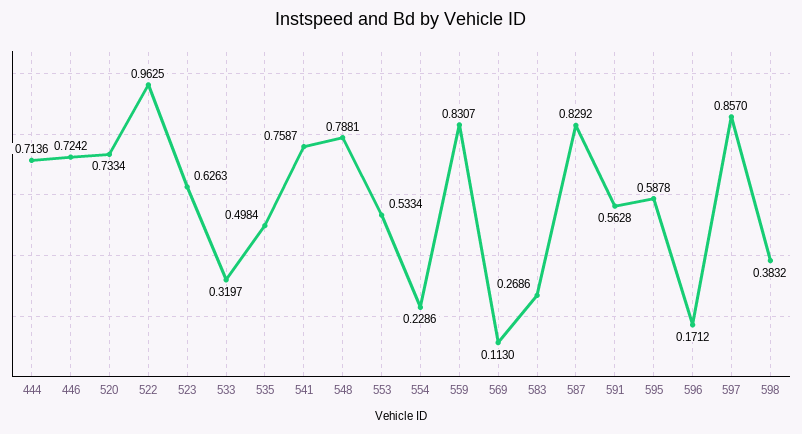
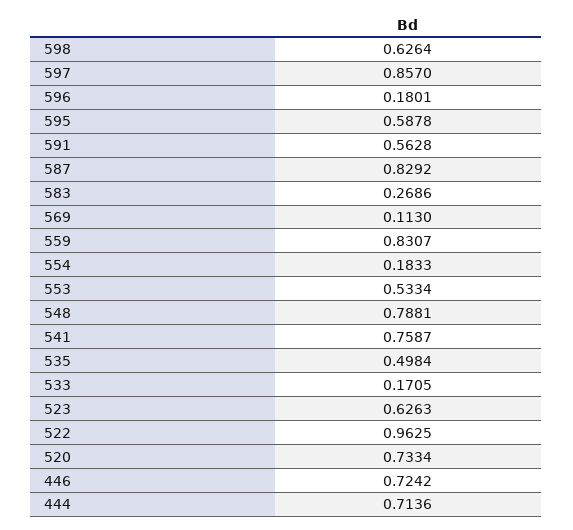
  {
    "444": 0.7136,
    "446": 0.7242,
    "520": 0.7334,
    "522": 0.9625,
    "523": 0.6263,
-   "533": 0.3197,
+   "533": 0.1705,
    "535": 0.4984,
    "541": 0.7587,
    "548": 0.7881,
    "553": 0.5334,
-   "554": 0.2286,
+   "554": 0.1833,
    "559": 0.8307,
    "569": 0.113,
    "583": 0.2686,
    "587": 0.8292,
    "591": 0.5628,
    "595": 0.5878,
-   "596": 0.1712,
+   "596": 0.1801,
    "597": 0.857,
-   "598": 0.3832
+   "598": 0.6264
  }

